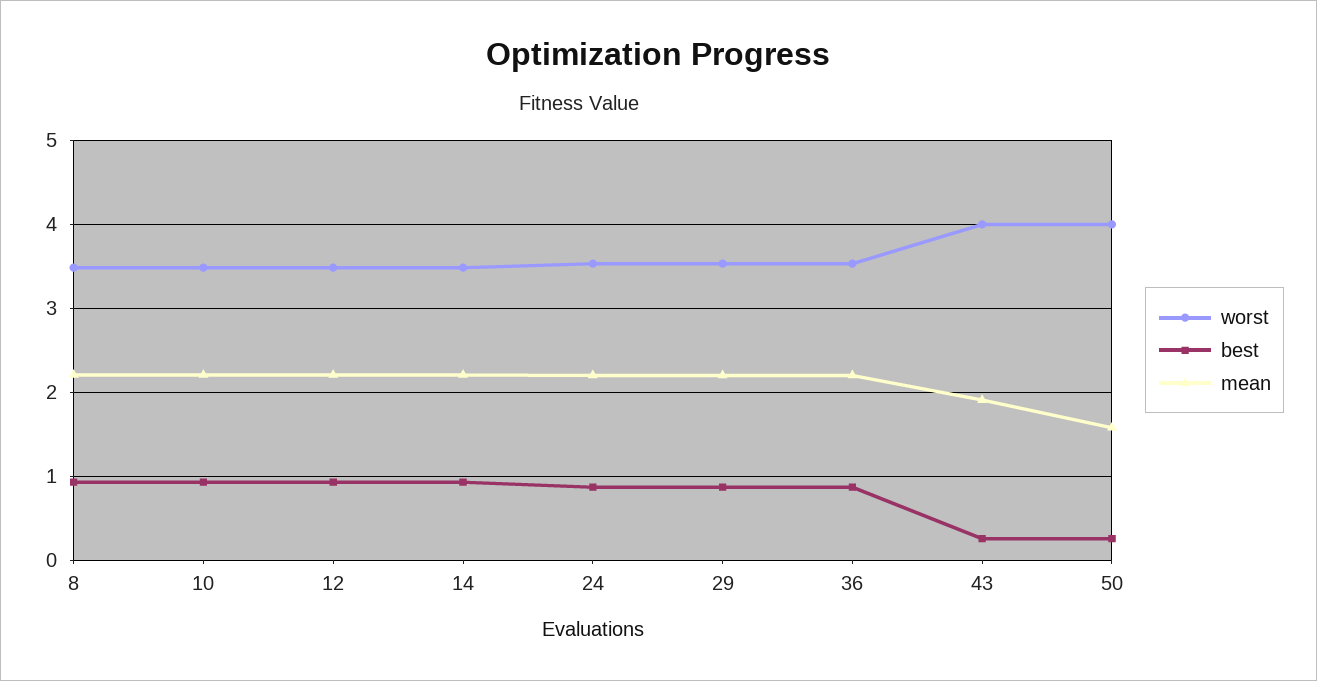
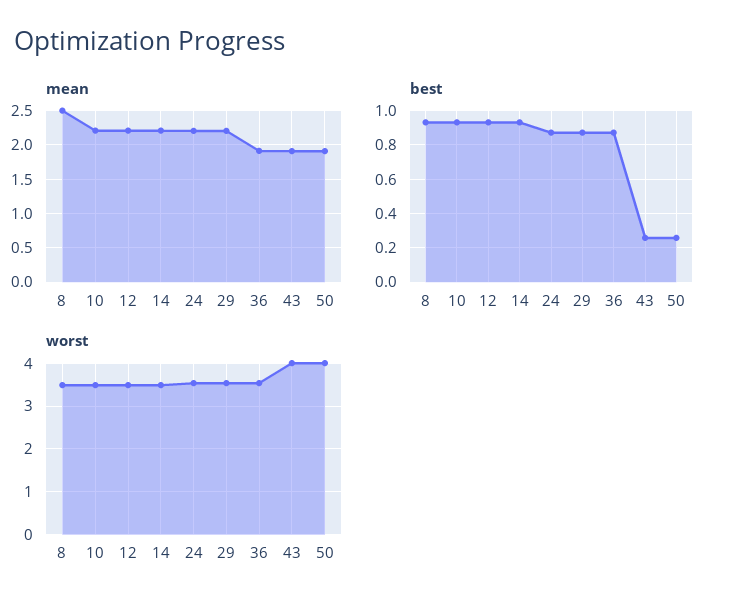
  {
    "worst": {
      "8": 3.5,
      "10": 3.5,
      "12": 3.5,
      "14": 3.5,
      "24": 3.5,
      "29": 3.5,
      "36": 3.5,
      "43": 4,
      "50": 4
    },
    "best": {
      "8": 0.95,
      "10": 0.95,
      "12": 0.95,
      "14": 0.95,
      "24": 0.85,
      "29": 0.85,
      "36": 0.85,
      "43": 0.25,
      "50": 0.25
    },
    "mean": {
-     "8": 2.2,
+     "8": 2.5,
      "10": 2.2,
      "12": 2.2,
      "14": 2.2,
      "24": 2.2,
      "29": 2.2,
-     "36": 2.2,
+     "36": 1.9,
      "43": 1.9,
-     "50": 1.6
+     "50": 1.9
    }
  }

